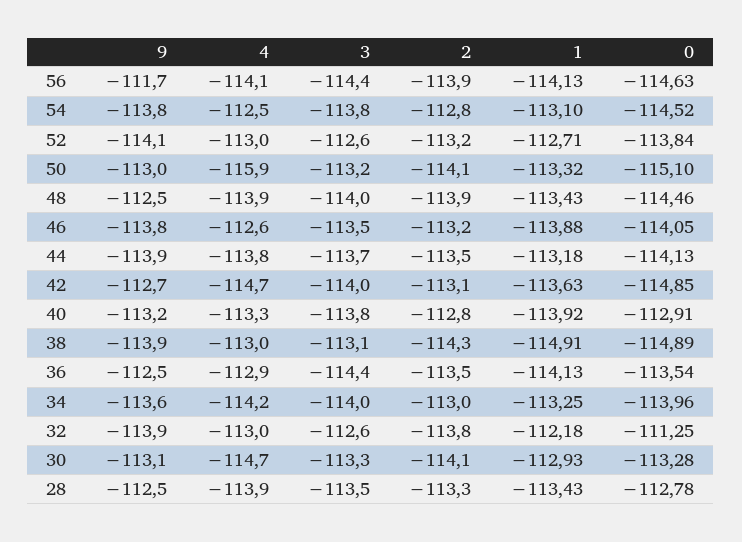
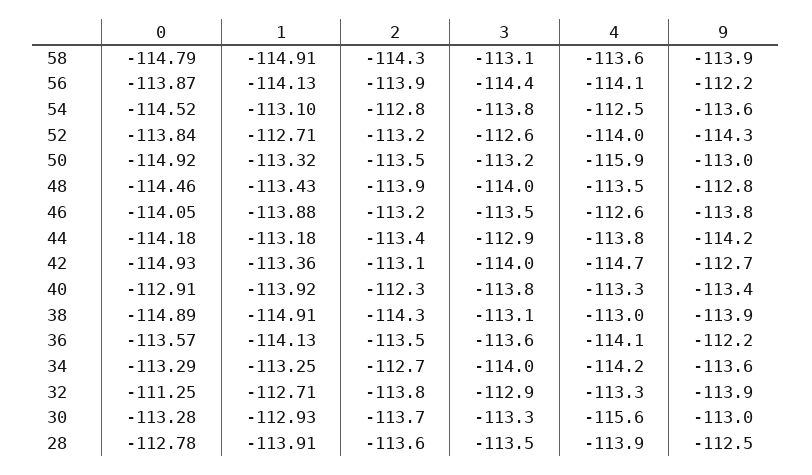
  {
    "9": {
-     "56": -111.7,
+     "56": -112.2,
-     "54": -113.8,
+     "54": -113.6,
-     "52": -114.1,
+     "52": -114.3,
      "50": -113,
-     "48": -112.5,
+     "48": -112.8,
      "46": -113.8,
-     "44": -113.9,
+     "44": -114.2,
      "42": -112.7,
-     "40": -113.2,
+     "40": -113.4,
      "38": -113.9,
-     "36": -112.5,
+     "36": -112.2,
      "34": -113.6,
      "32": -113.9,
-     "30": -113.1,
+     "30": -113,
-     "28": -112.5
+     "28": -112.5,
+     "58": -113.9
    },
    "4": {
      "56": -114.1,
      "54": -112.5,
-     "52": -113,
+     "52": -114,
      "50": -115.9,
-     "48": -113.9,
+     "48": -113.5,
      "46": -112.6,
      "44": -113.8,
      "42": -114.7,
      "40": -113.3,
      "38": -113,
-     "36": -112.9,
+     "36": -114.1,
      "34": -114.2,
-     "32": -113,
+     "32": -113.3,
-     "30": -114.7,
+     "30": -115.6,
-     "28": -113.9
+     "28": -113.9,
+     "58": -113.6
    },
    "3": {
      "56": -114.4,
      "54": -113.8,
      "52": -112.6,
      "50": -113.2,
      "48": -114,
      "46": -113.5,
-     "44": -113.7,
+     "44": -112.9,
      "42": -114,
      "40": -113.8,
      "38": -113.1,
-     "36": -114.4,
+     "36": -113.6,
      "34": -114,
-     "32": -112.6,
+     "32": -112.9,
      "30": -113.3,
-     "28": -113.5
+     "28": -113.5,
+     "58": -113.1
    },
    "2": {
      "56": -113.9,
      "54": -112.8,
      "52": -113.2,
-     "50": -114.1,
+     "50": -113.5,
      "48": -113.9,
      "46": -113.2,
-     "44": -113.5,
+     "44": -113.4,
      "42": -113.1,
-     "40": -112.8,
+     "40": -112.3,
      "38": -114.3,
      "36": -113.5,
-     "34": -113,
+     "34": -112.7,
      "32": -113.8,
-     "30": -114.1,
+     "30": -113.7,
-     "28": -113.3
+     "28": -113.6,
+     "58": -114.3
    },
    "1": {
      "56": -114.13,
      "54": -113.1,
      "52": -112.71,
      "50": -113.32,
      "48": -113.43,
      "46": -113.88,
      "44": -113.18,
-     "42": -113.63,
+     "42": -113.36,
      "40": -113.92,
      "38": -114.91,
      "36": -114.13,
      "34": -113.25,
-     "32": -112.18,
+     "32": -112.71,
      "30": -112.93,
-     "28": -113.43
+     "28": -113.91,
+     "58": -114.91
    },
    "0": {
-     "56": -114.63,
+     "56": -113.87,
      "54": -114.52,
      "52": -113.84,
-     "50": -115.1,
+     "50": -114.92,
      "48": -114.46,
      "46": -114.05,
-     "44": -114.13,
+     "44": -114.18,
-     "42": -114.85,
+     "42": -114.93,
      "40": -112.91,
      "38": -114.89,
-     "36": -113.54,
+     "36": -113.57,
-     "34": -113.96,
+     "34": -113.29,
      "32": -111.25,
      "30": -113.28,
-     "28": -112.78
+     "28": -112.78,
+     "58": -114.79
    }
  }

